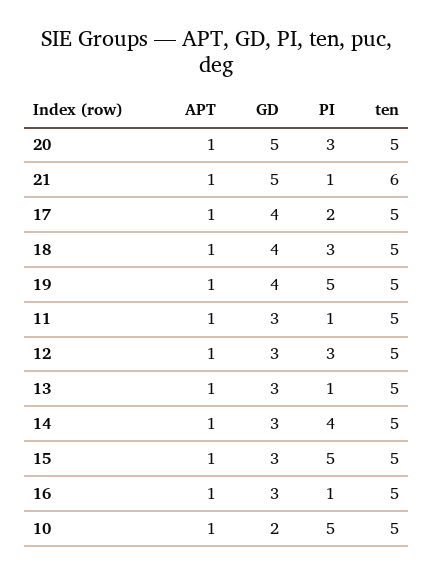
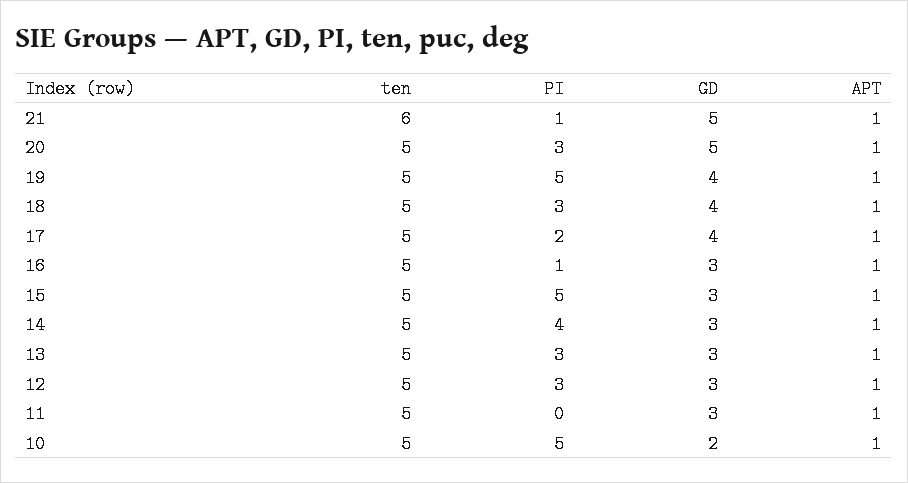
  {
    "APT": {
      "20": 1,
      "21": 1,
      "17": 1,
      "18": 1,
      "19": 1,
      "11": 1,
      "12": 1,
      "13": 1,
      "14": 1,
      "15": 1,
      "16": 1,
      "10": 1
    },
    "GD": {
      "20": 5,
      "21": 5,
      "17": 4,
      "18": 4,
      "19": 4,
      "11": 3,
      "12": 3,
      "13": 3,
      "14": 3,
      "15": 3,
      "16": 3,
      "10": 2
    },
    "PI": {
      "20": 3,
      "21": 1,
      "17": 2,
      "18": 3,
      "19": 5,
-     "11": 1,
+     "11": 0,
      "12": 3,
-     "13": 1,
+     "13": 3,
      "14": 4,
      "15": 5,
      "16": 1,
      "10": 5
    },
    "ten": {
      "20": 5,
      "21": 6,
      "17": 5,
      "18": 5,
      "19": 5,
      "11": 5,
      "12": 5,
      "13": 5,
      "14": 5,
      "15": 5,
      "16": 5,
      "10": 5
    }
  }

